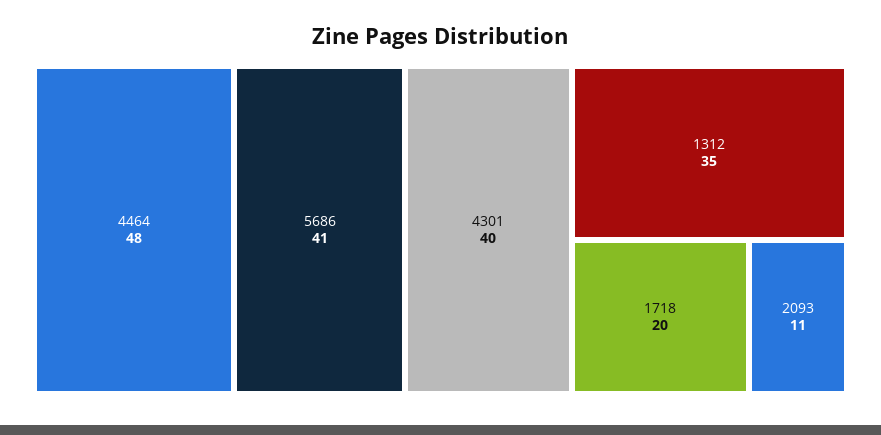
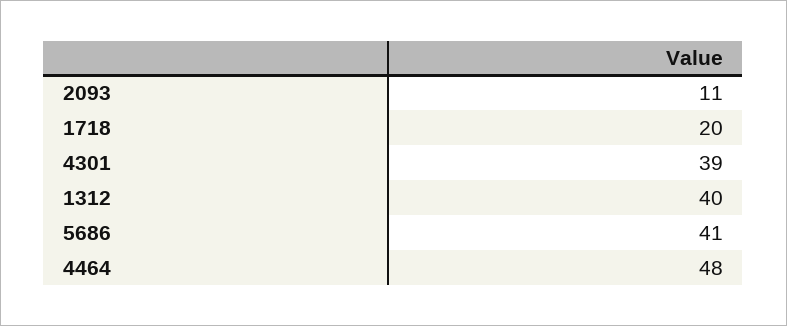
  {
    "4464": 48,
    "5686": 41,
-   "4301": 40,
+   "4301": 39,
-   "1312": 35,
+   "1312": 40,
    "1718": 20,
    "2093": 11
  }

